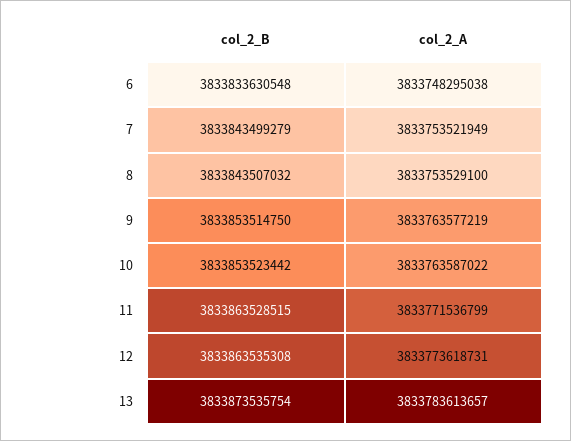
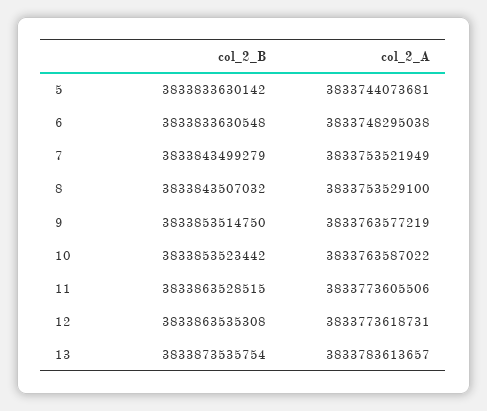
  {
    "col_2_B": {
      "6": 3833833630548,
      "7": 3833843499279,
      "8": 3833843507032,
      "9": 3833853514750,
      "10": 3833853523442,
      "11": 3833863528515,
      "12": 3833863535308,
-     "13": 3833873535754
+     "13": 3833873535754,
+     "5": 3833833630142
    },
    "col_2_A": {
      "6": 3833748295038,
      "7": 3833753521949,
      "8": 3833753529100,
      "9": 3833763577219,
      "10": 3833763587022,
-     "11": 3833771536799,
+     "11": 3833773605506,
      "12": 3833773618731,
-     "13": 3833783613657
+     "13": 3833783613657,
+     "5": 3833744073681
    }
  }

